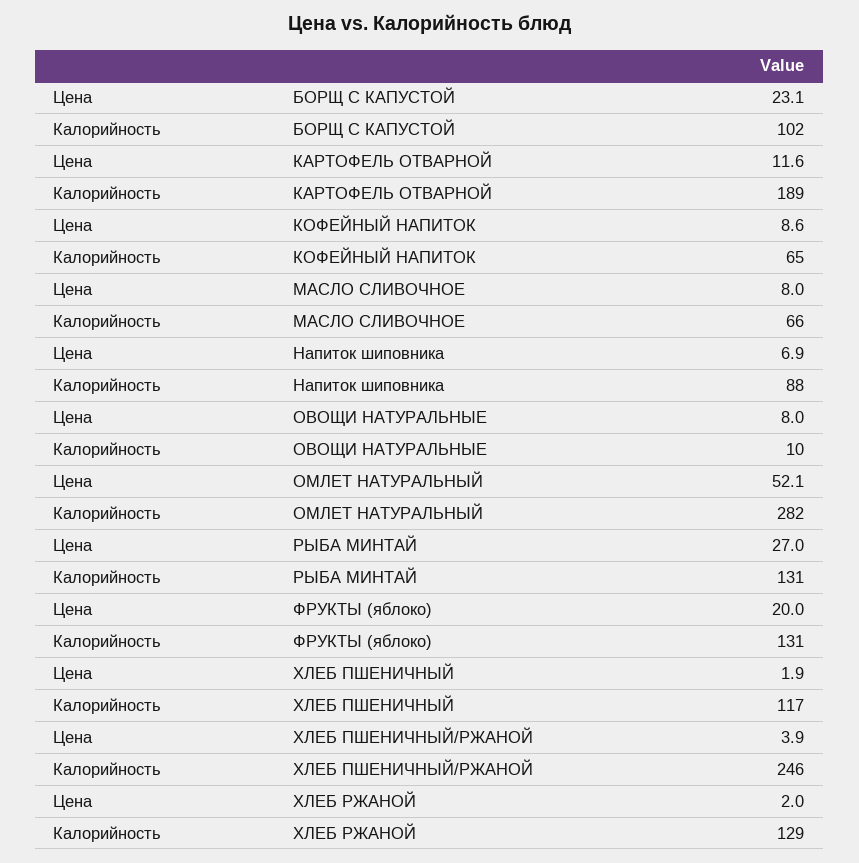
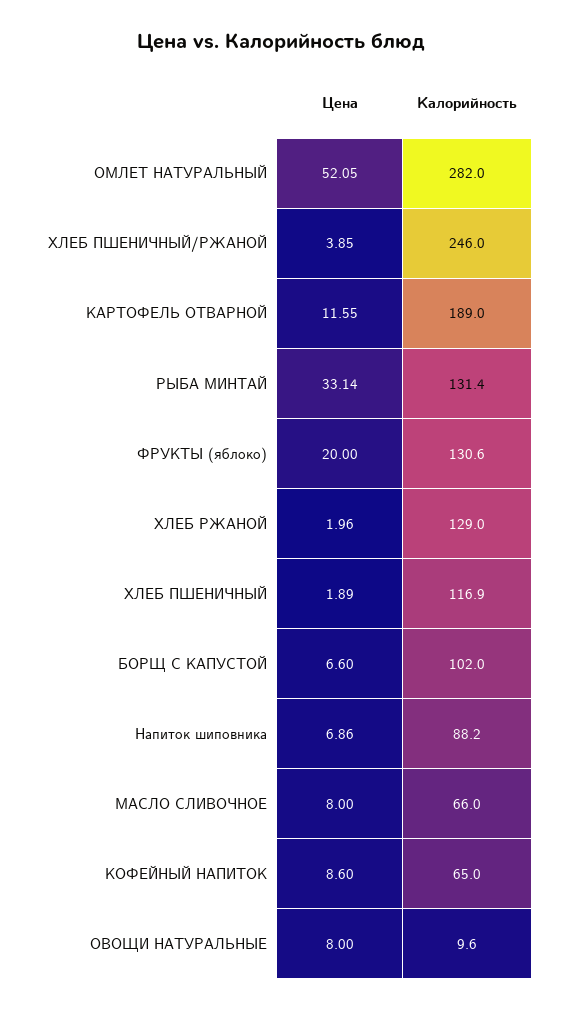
  {
    "Цена": {
-     "БОРЩ С КАПУСТОЙ": 23.1,
+     "БОРЩ С КАПУСТОЙ": 6.6,
      "КАРТОФЕЛЬ ОТВАРНОЙ": 11.55,
      "КОФЕЙНЫЙ НАПИТОК": 8.6,
      "МАСЛО СЛИВОЧНОЕ": 8,
      "Напиток шиповника": 6.86,
      "ОВОЩИ НАТУРАЛЬНЫЕ": 8,
      "ОМЛЕТ НАТУРАЛЬНЫЙ": 52.05,
-     "РЫБА МИНТАЙ": 27,
+     "РЫБА МИНТАЙ": 33.14,
      "ФРУКТЫ (яблоко)": 20,
      "ХЛЕБ ПШЕНИЧНЫЙ": 1.89,
      "ХЛЕБ ПШЕНИЧНЫЙ/РЖАНОЙ": 3.85,
      "ХЛЕБ РЖАНОЙ": 1.96
    },
    "Калорийность": {
      "БОРЩ С КАПУСТОЙ": 102,
      "КАРТОФЕЛЬ ОТВАРНОЙ": 189,
      "КОФЕЙНЫЙ НАПИТОК": 65,
      "МАСЛО СЛИВОЧНОЕ": 66,
      "Напиток шиповника": 88.2,
      "ОВОЩИ НАТУРАЛЬНЫЕ": 9.6,
      "ОМЛЕТ НАТУРАЛЬНЫЙ": 282,
      "РЫБА МИНТАЙ": 131.4,
      "ФРУКТЫ (яблоко)": 130.6,
      "ХЛЕБ ПШЕНИЧНЫЙ": 116.9,
      "ХЛЕБ ПШЕНИЧНЫЙ/РЖАНОЙ": 246,
      "ХЛЕБ РЖАНОЙ": 129
    }
  }

